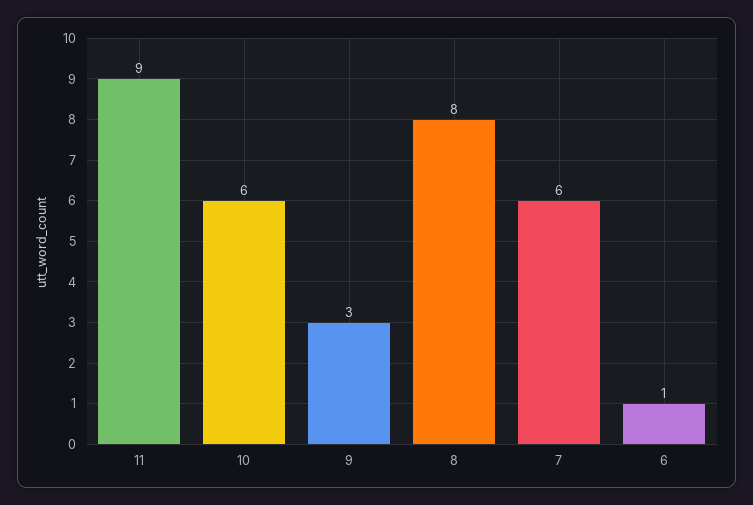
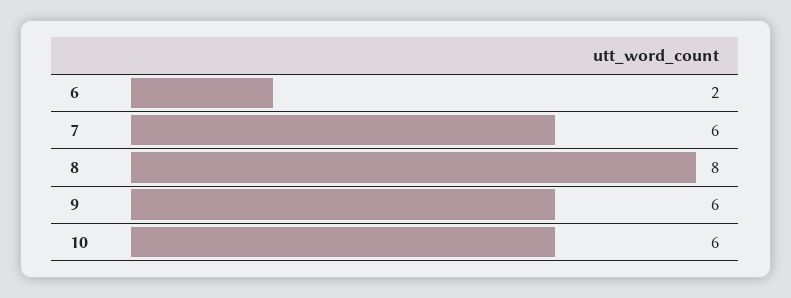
  {
-   "11": 9,
    "10": 6,
-   "9": 3,
+   "9": 6,
    "8": 8,
    "7": 6,
-   "6": 1
+   "6": 2
  }

